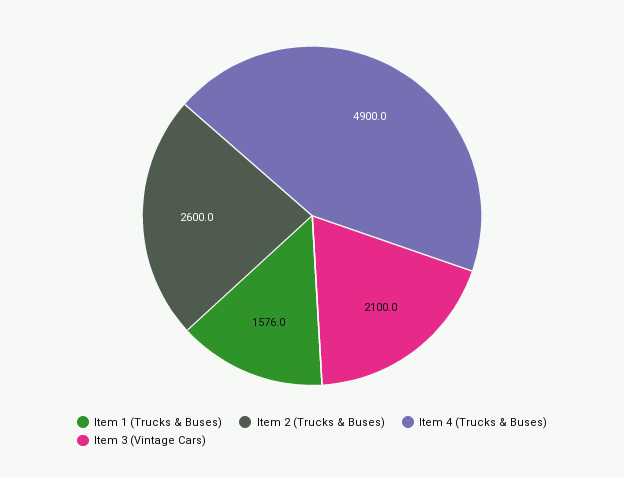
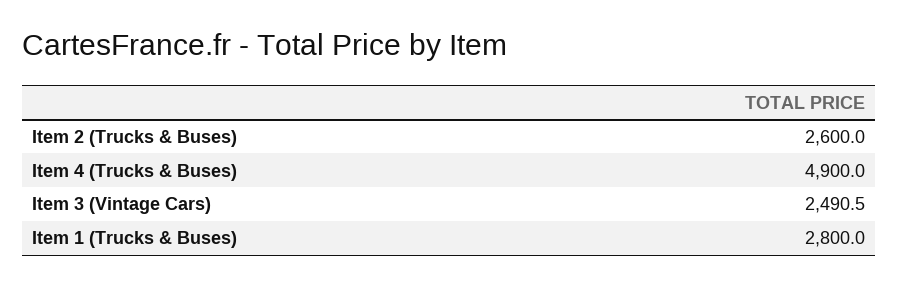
  {
-   "Item 1 (Trucks & Buses)": 1576,
+   "Item 1 (Trucks & Buses)": 2800,
    "Item 2 (Trucks & Buses)": 2600,
    "Item 4 (Trucks & Buses)": 4900,
-   "Item 3 (Vintage Cars)": 2100
+   "Item 3 (Vintage Cars)": 2490.5
  }

